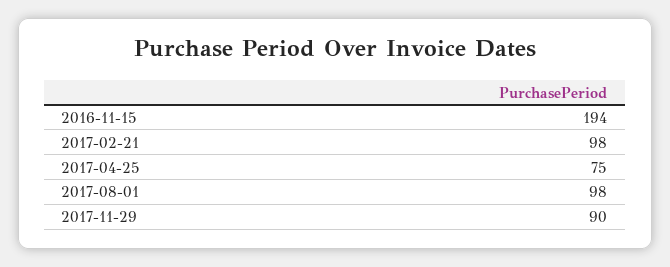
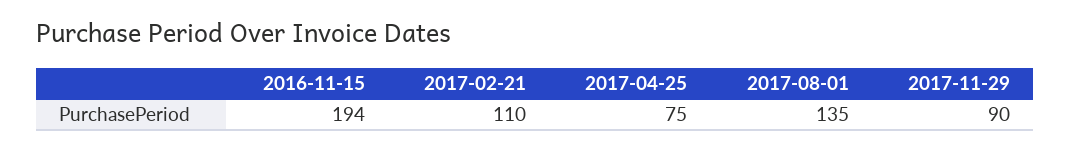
  {
    "2016-11-15": 194,
-   "2017-02-21": 98,
+   "2017-02-21": 110,
    "2017-04-25": 75,
-   "2017-08-01": 98,
+   "2017-08-01": 135,
    "2017-11-29": 90
  }

